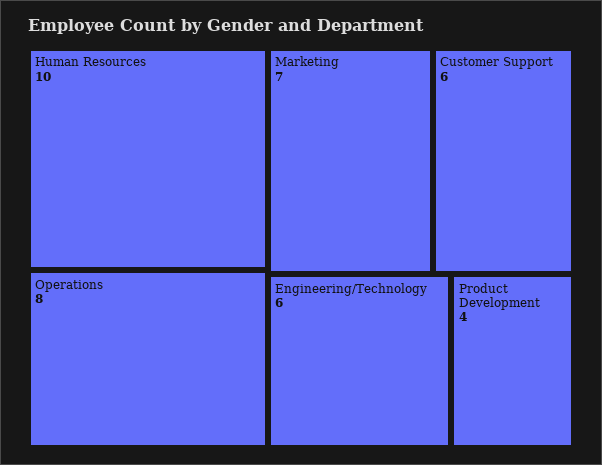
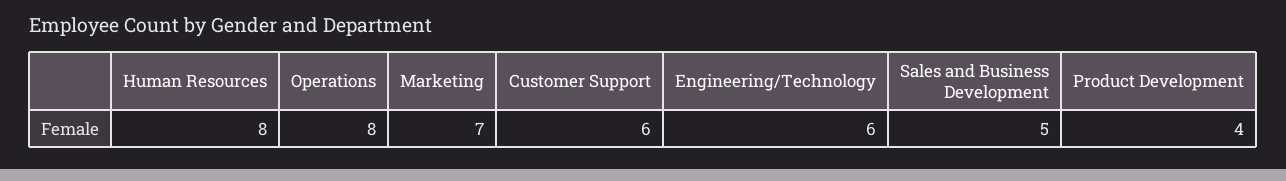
  {
-   "Human Resources": 10,
+   "Human Resources": 8,
    "Operations": 8,
    "Marketing": 7,
    "Customer Support": 6,
    "Engineering/Technology": 6,
-   "Product Development": 4
+   "Product Development": 4,
+   "Sales and Business Development": 5
  }

